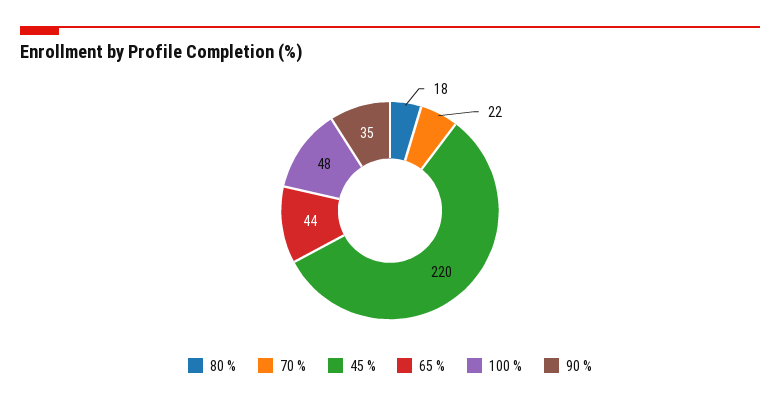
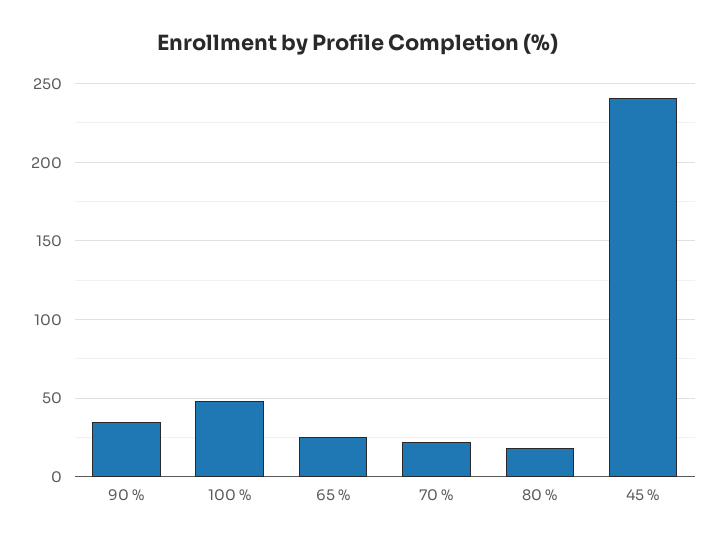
  {
    "80 %": 18,
    "70 %": 22,
-   "45 %": 220,
+   "45 %": 240,
-   "65 %": 44,
+   "65 %": 25,
    "100 %": 48,
    "90 %": 35
  }

